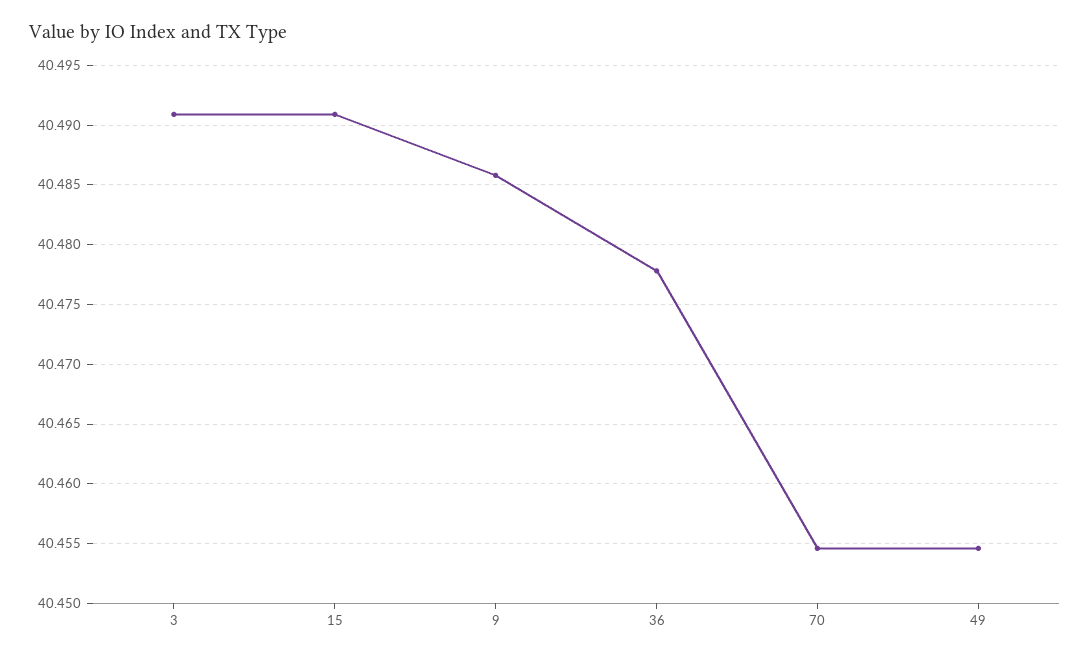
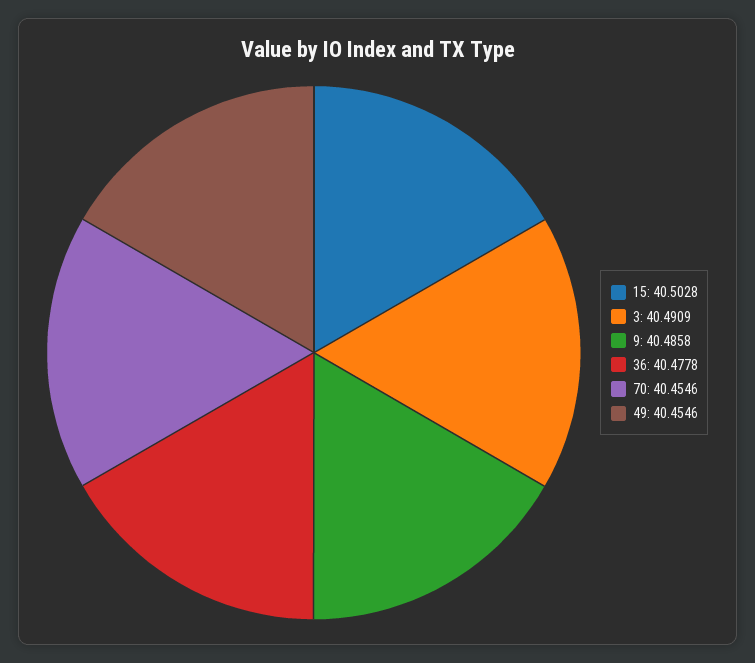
  {
    "3": 40.4909,
-   "15": 40.491,
+   "15": 40.5028,
    "9": 40.4858,
    "36": 40.4778,
    "70": 40.4546,
    "49": 40.4546
  }

